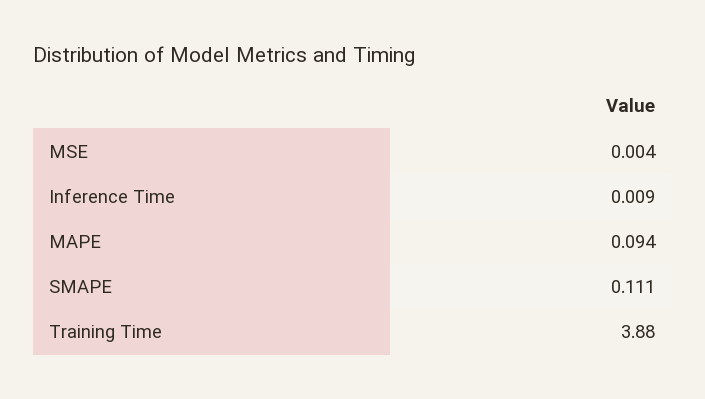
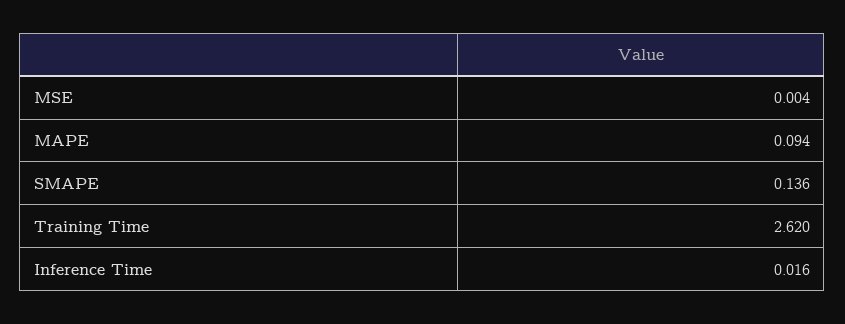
  {
    "MSE": 0.004,
-   "Inference Time": 0.009,
+   "Inference Time": 0.016,
    "MAPE": 0.094,
-   "SMAPE": 0.111,
+   "SMAPE": 0.136,
-   "Training Time": 3.88
+   "Training Time": 2.62
  }

